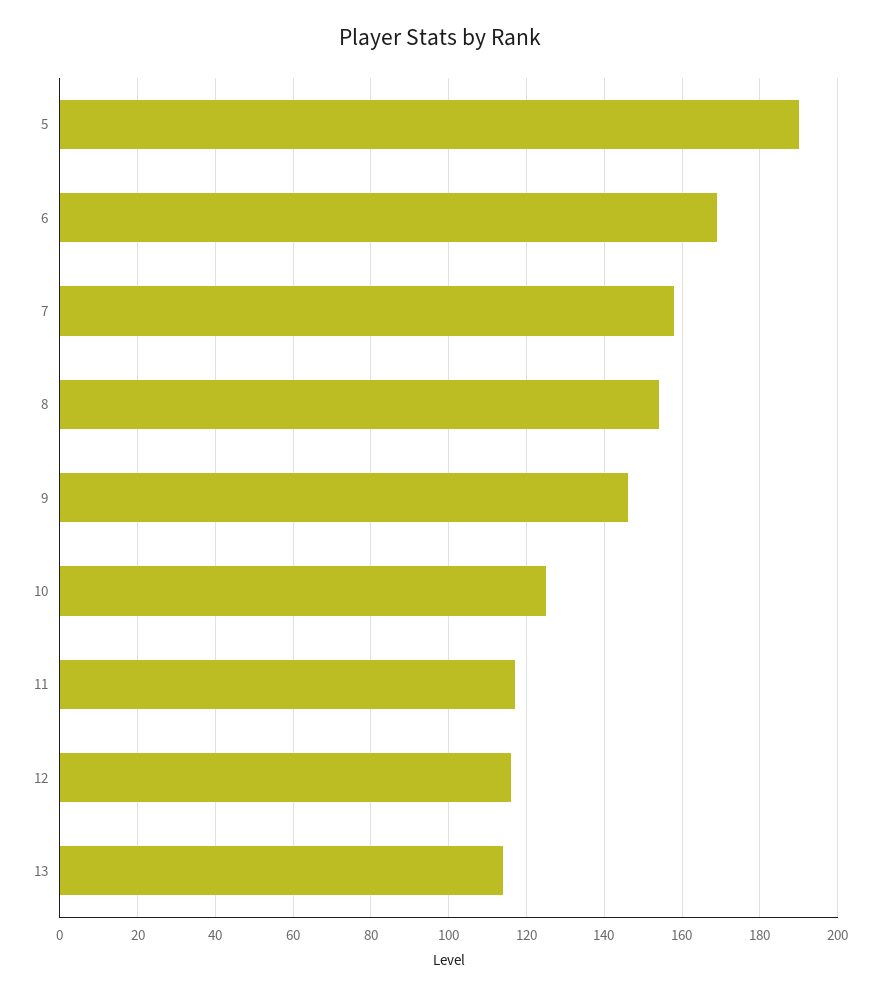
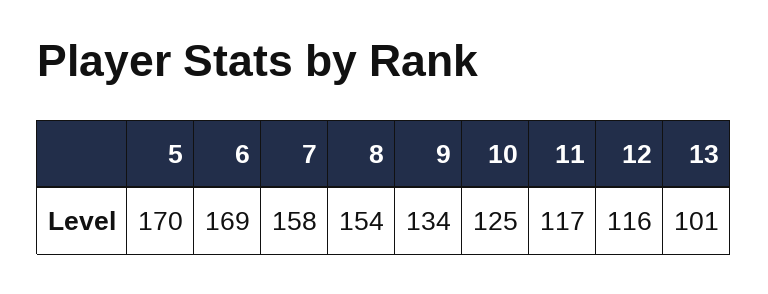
  {
-   "5": 190,
+   "5": 170,
    "6": 169,
    "7": 158,
    "8": 154,
-   "9": 145,
+   "9": 134,
    "10": 125,
    "11": 117,
    "12": 116,
-   "13": 115
+   "13": 101
  }

